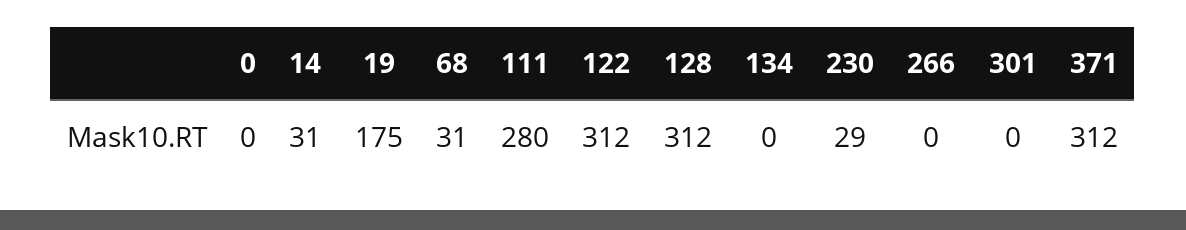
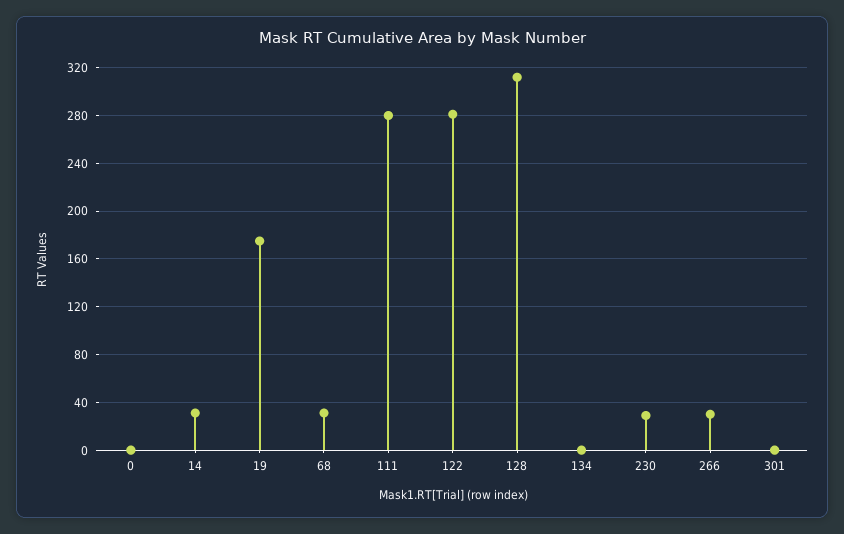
  {
    "0": 0,
    "14": 31,
    "19": 175,
    "68": 31,
    "111": 280,
-   "122": 312,
+   "122": 280,
    "128": 312,
    "134": 0,
    "230": 29,
-   "266": 0,
+   "266": 30,
-   "301": 0,
+   "301": 0
-   "371": 312
  }

